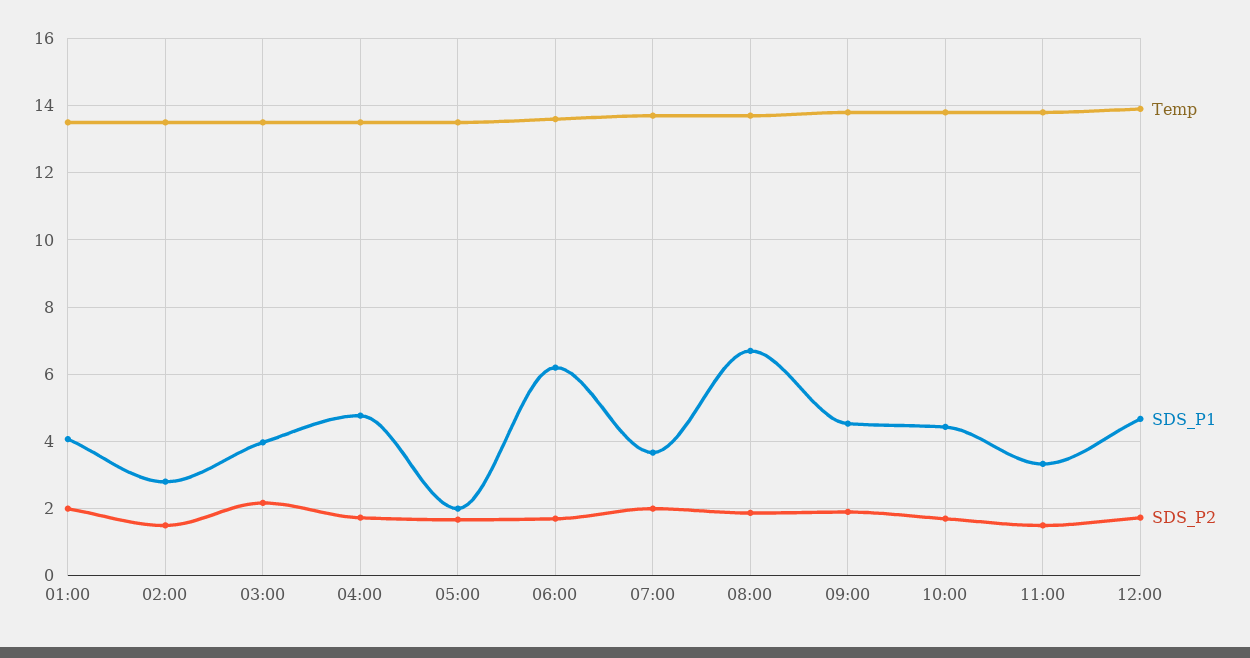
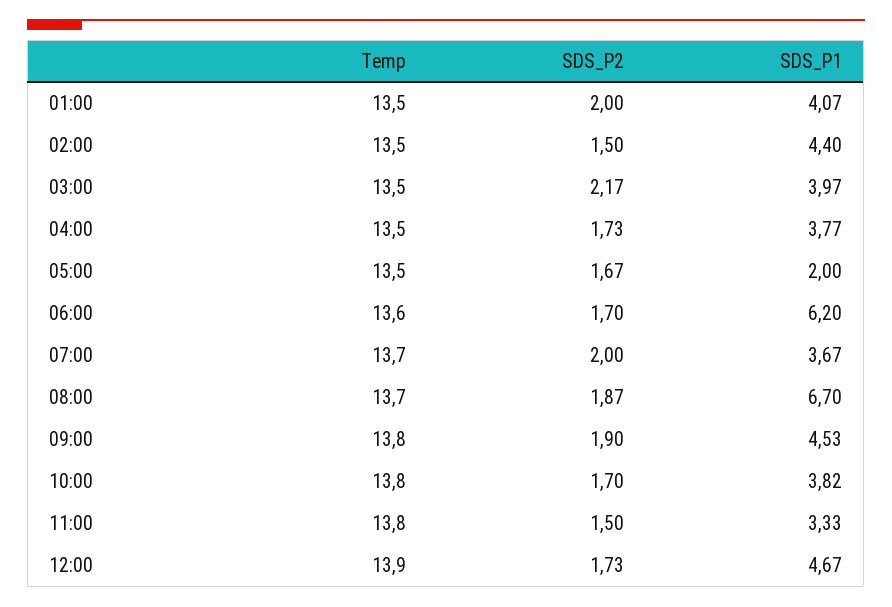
  {
    "Temp": {
      "01:00": 13.5,
      "02:00": 13.5,
      "03:00": 13.5,
      "04:00": 13.5,
      "05:00": 13.5,
      "06:00": 13.6,
      "07:00": 13.7,
      "08:00": 13.7,
      "09:00": 13.8,
      "10:00": 13.8,
      "11:00": 13.8,
      "12:00": 13.9
    },
    "SDS_P1": {
      "01:00": 4.07,
-     "02:00": 2.8,
+     "02:00": 4.4,
      "03:00": 3.97,
-     "04:00": 4.8,
+     "04:00": 3.77,
      "05:00": 2,
      "06:00": 6.2,
      "07:00": 3.67,
      "08:00": 6.7,
      "09:00": 4.53,
-     "10:00": 4.4,
+     "10:00": 3.82,
      "11:00": 3.33,
      "12:00": 4.67
    },
    "SDS_P2": {
      "01:00": 2,
      "02:00": 1.5,
      "03:00": 2.17,
      "04:00": 1.73,
      "05:00": 1.67,
      "06:00": 1.7,
      "07:00": 2,
      "08:00": 1.87,
      "09:00": 1.9,
      "10:00": 1.7,
      "11:00": 1.5,
      "12:00": 1.73
    }
  }

